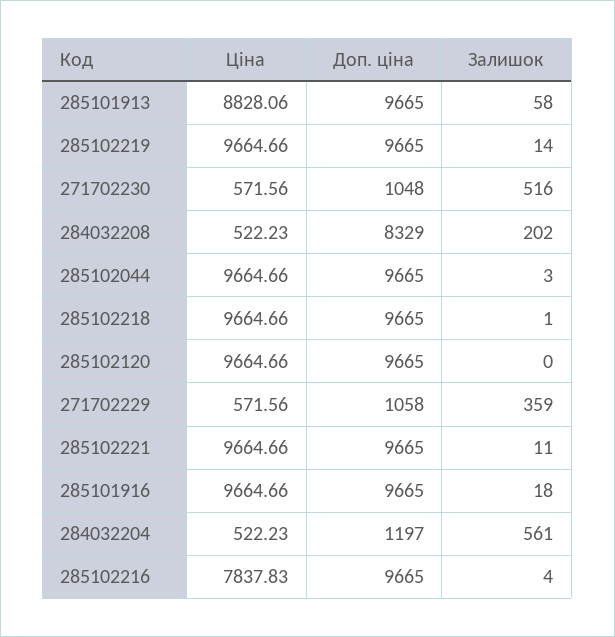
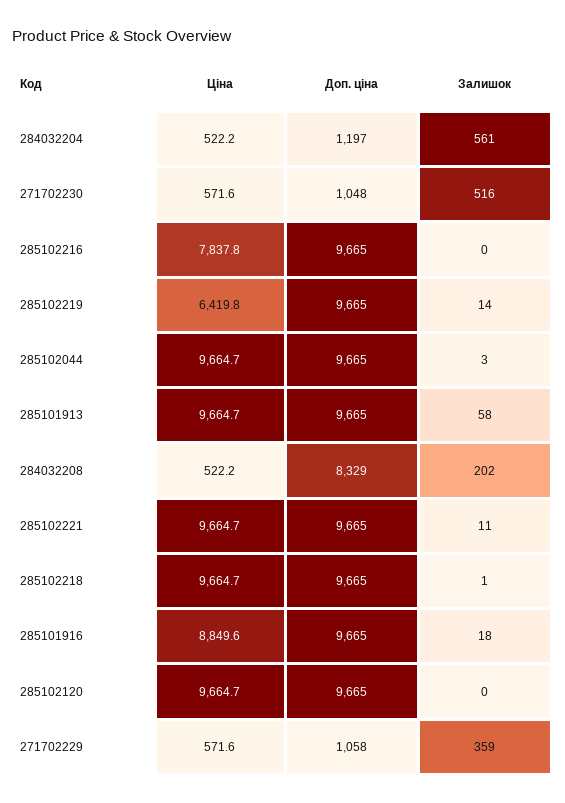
  {
    "Ціна": {
-     "285101913": 8828.06,
+     "285101913": 9664.7,
-     "285102219": 9664.66,
+     "285102219": 6419.8,
      "271702230": 571.56,
      "284032208": 522.23,
      "285102044": 9664.66,
      "285102218": 9664.66,
      "285102120": 9664.66,
      "271702229": 571.56,
      "285102221": 9664.66,
-     "285101916": 9664.66,
+     "285101916": 8849.6,
      "284032204": 522.23,
      "285102216": 7837.83
    },
    "Доп. ціна": {
      "285101913": 9665,
      "285102219": 9665,
      "271702230": 1048,
      "284032208": 8329,
      "285102044": 9665,
      "285102218": 9665,
      "285102120": 9665,
      "271702229": 1058,
      "285102221": 9665,
      "285101916": 9665,
      "284032204": 1197,
      "285102216": 9665
    },
    "Залишок": {
      "285101913": 58,
      "285102219": 14,
      "271702230": 516,
      "284032208": 202,
      "285102044": 3,
      "285102218": 1,
      "285102120": 0,
      "271702229": 359,
      "285102221": 11,
      "285101916": 18,
      "284032204": 561,
-     "285102216": 4
+     "285102216": 0
    }
  }

